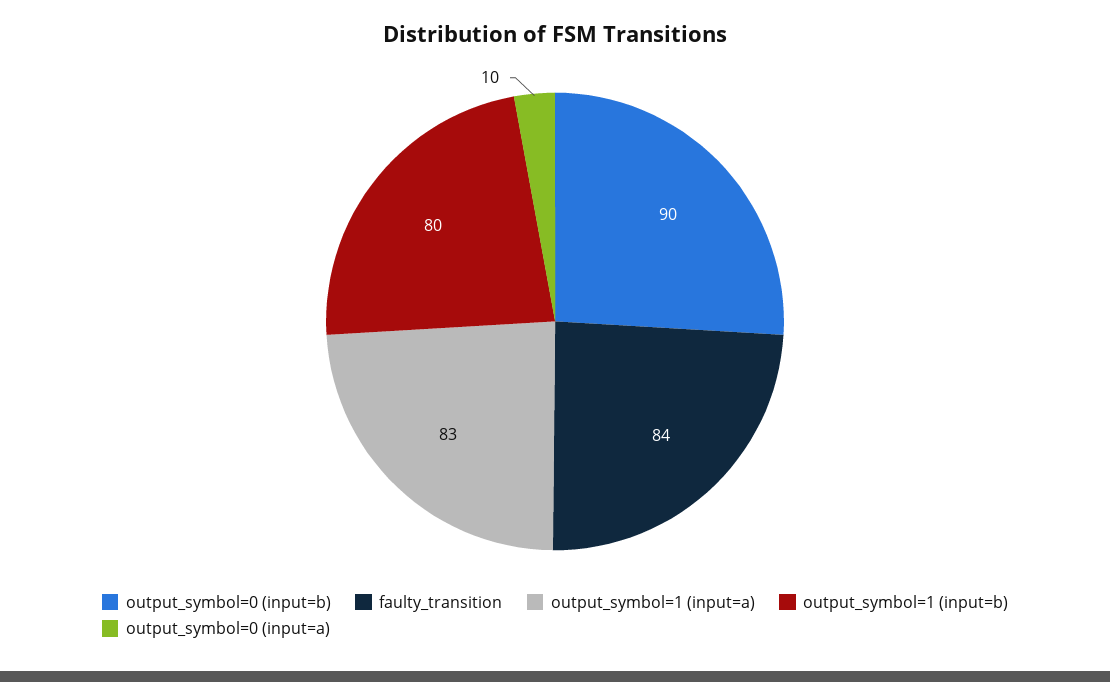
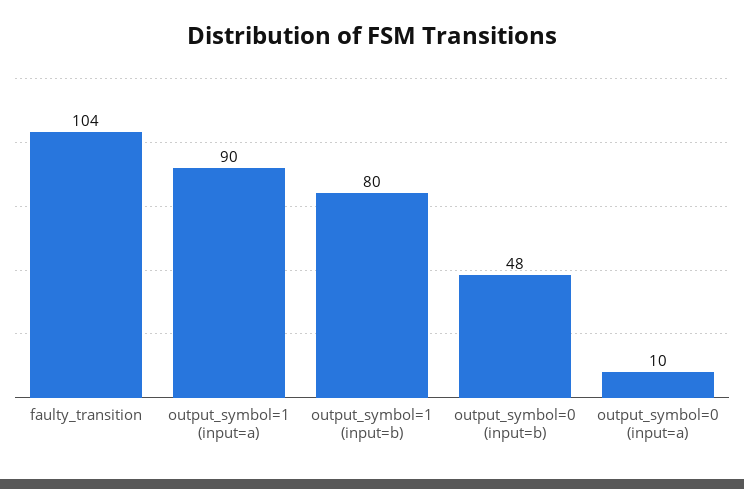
  {
-   "output_symbol=0 (input=b)": 90,
+   "output_symbol=0 (input=b)": 48,
-   "faulty_transition": 84,
+   "faulty_transition": 104,
-   "output_symbol=1 (input=a)": 83,
+   "output_symbol=1 (input=a)": 90,
    "output_symbol=1 (input=b)": 80,
    "output_symbol=0 (input=a)": 10
  }

